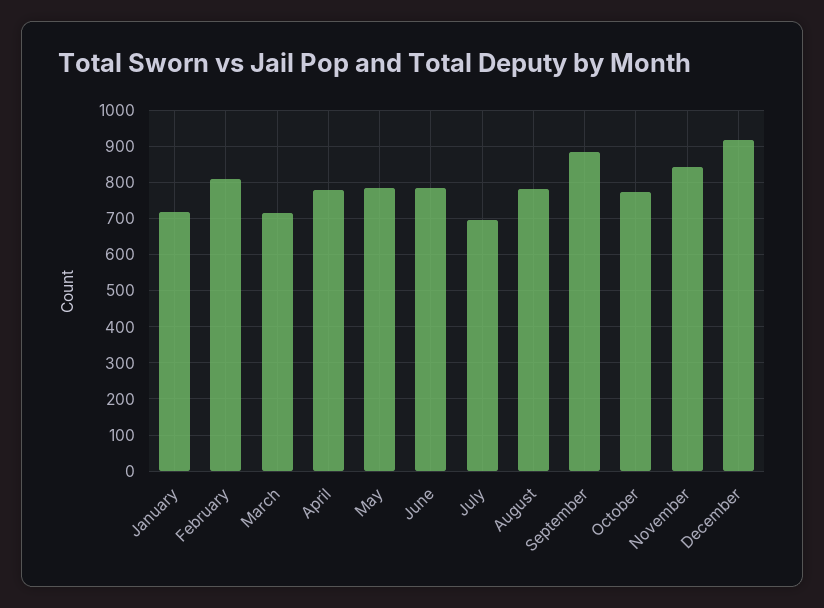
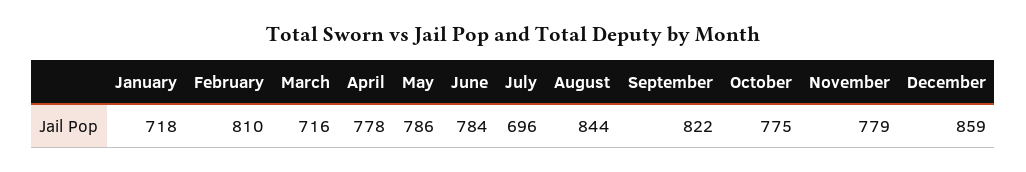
  {
    "January": 718,
    "February": 810,
    "March": 716,
    "April": 778,
    "May": 786,
    "June": 784,
    "July": 696,
-   "August": 780,
+   "August": 844,
-   "September": 880,
+   "September": 822,
    "October": 775,
-   "November": 840,
+   "November": 779,
-   "December": 920
+   "December": 859
  }

